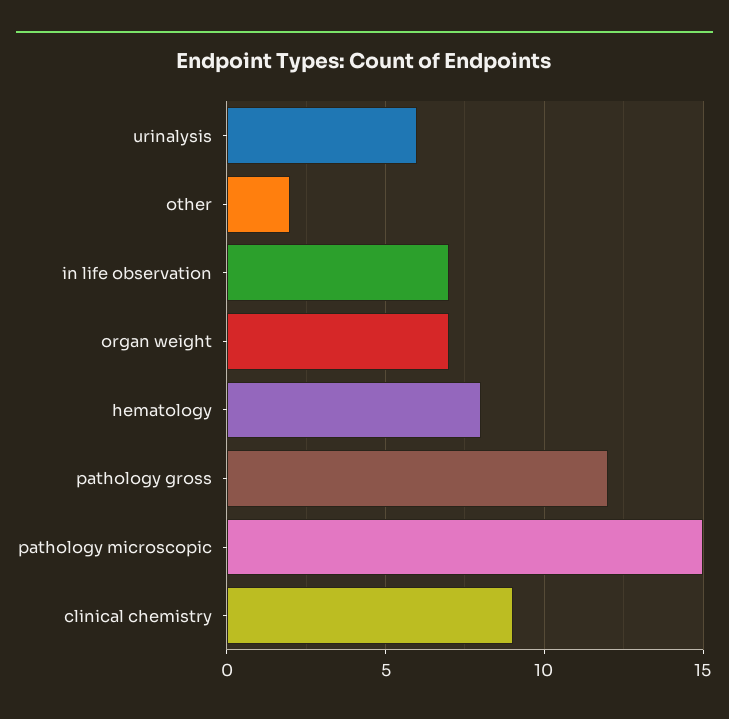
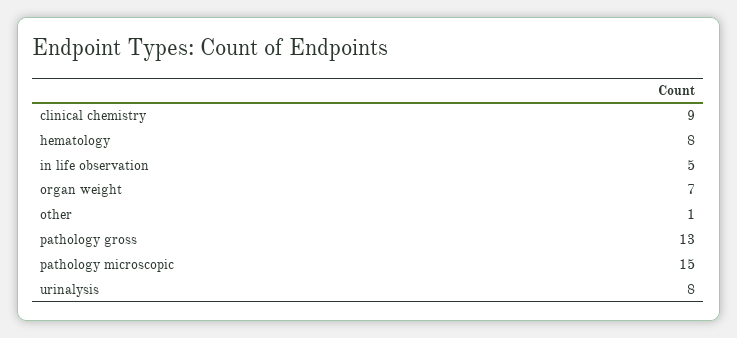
  {
-   "urinalysis": 6,
+   "urinalysis": 8,
-   "other": 2,
+   "other": 1,
-   "in life observation": 7,
+   "in life observation": 5,
    "organ weight": 7,
    "hematology": 8,
-   "pathology gross": 12,
+   "pathology gross": 13,
    "pathology microscopic": 15,
    "clinical chemistry": 9
  }

